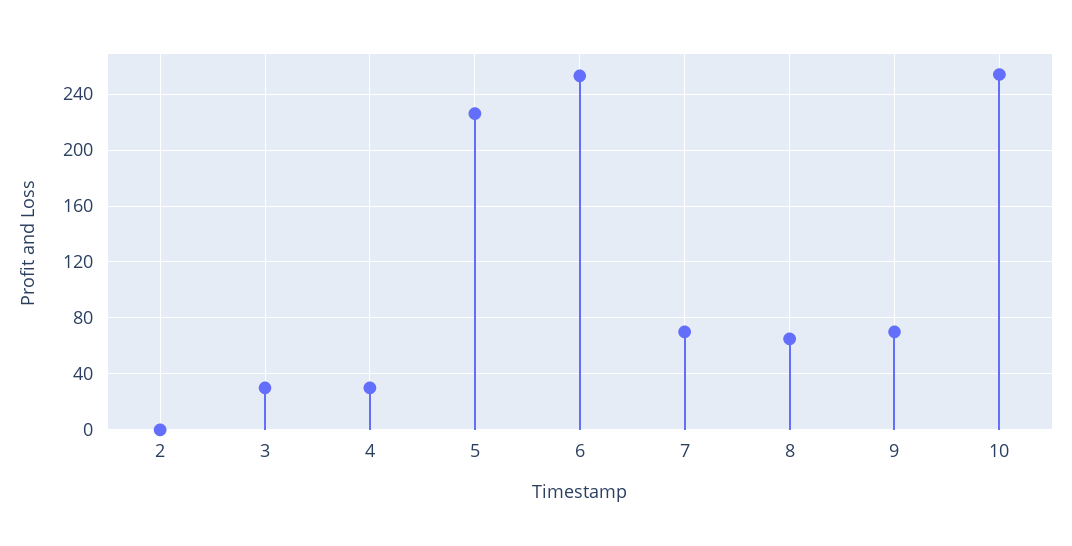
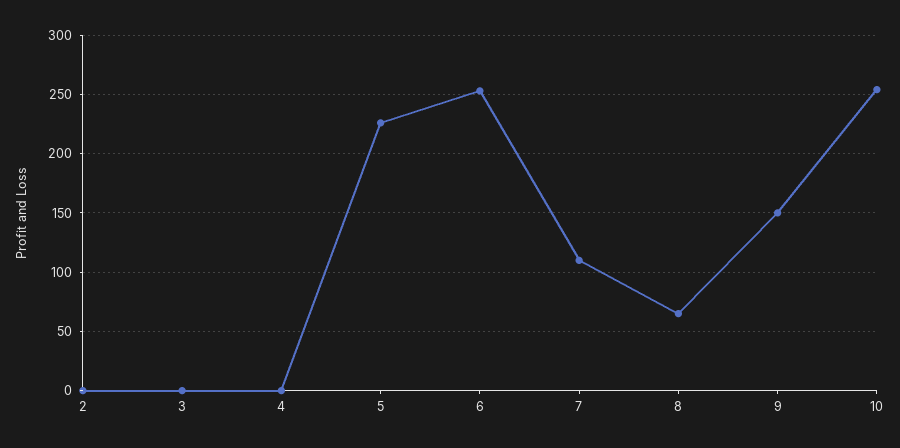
  {
    "2": 0,
-   "3": 30,
+   "3": 0,
-   "4": 30,
+   "4": 0,
    "5": 225,
    "6": 255,
-   "7": 70,
+   "7": 110,
    "8": 65,
-   "9": 70,
+   "9": 150,
    "10": 255
  }

